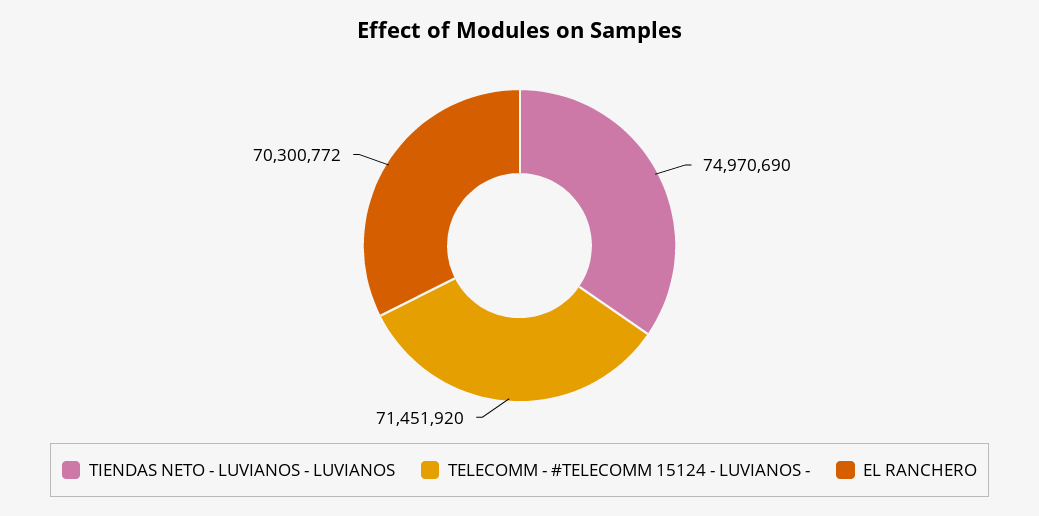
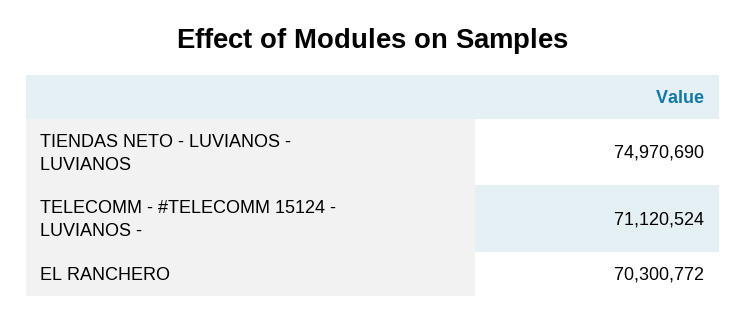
  {
    "TIENDAS NETO - LUVIANOS - LUVIANOS": 74970690,
-   "TELECOMM - #TELECOMM 15124 - LUVIANOS -": 71451920,
+   "TELECOMM - #TELECOMM 15124 - LUVIANOS -": 71120524,
    "EL RANCHERO": 70300772
  }

